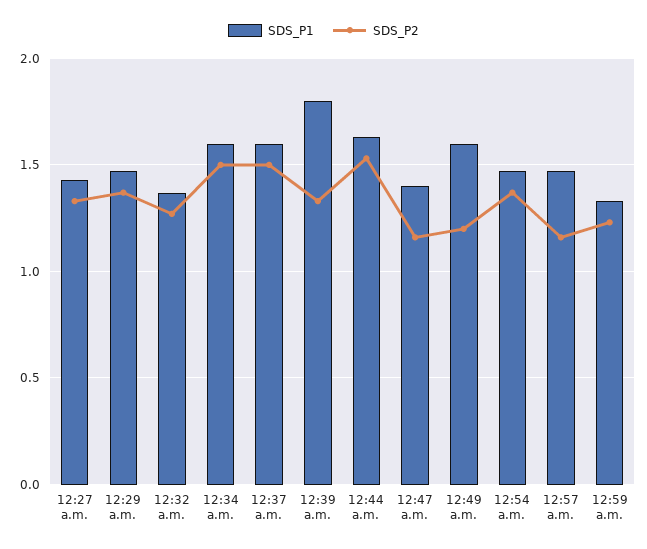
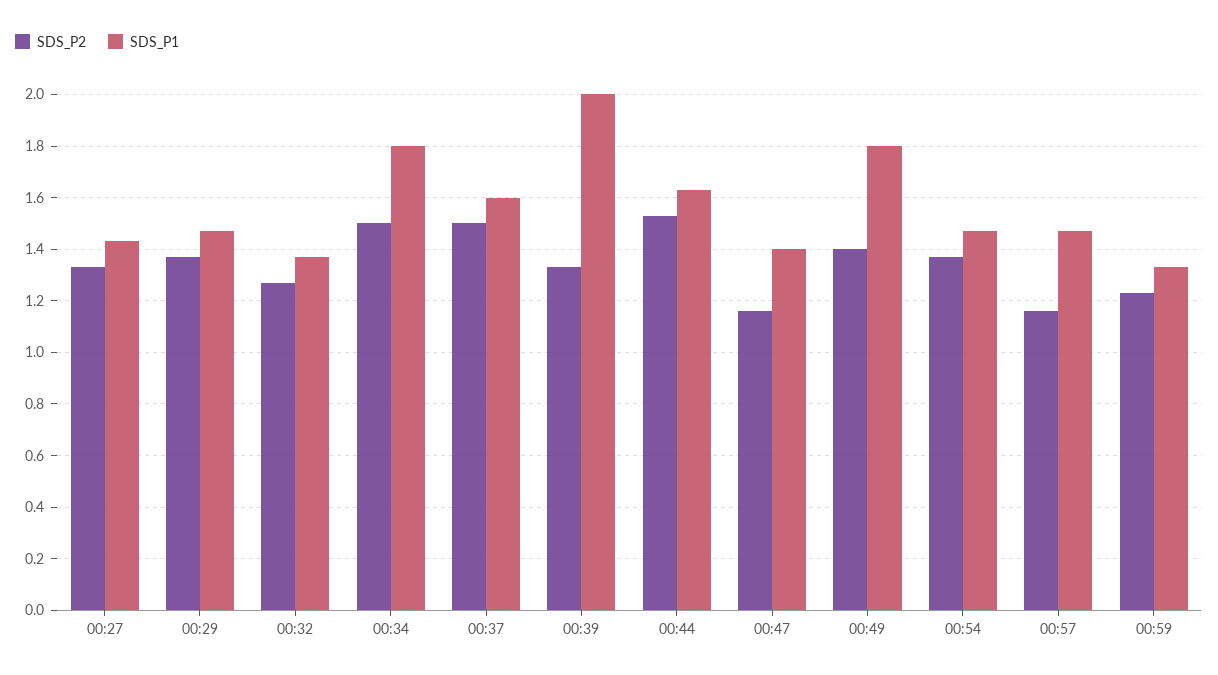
  {
    "SDS_P1": {
      "12:27 a.m.": 1.45,
      "12:29 a.m.": 1.45,
      "12:32 a.m.": 1.35,
-     "12:34 a.m.": 1.6,
+     "12:34 a.m.": 1.8,
      "12:37 a.m.": 1.6,
-     "12:39 a.m.": 1.8,
+     "12:39 a.m.": 2,
      "12:44 a.m.": 1.65,
      "12:47 a.m.": 1.4,
-     "12:49 a.m.": 1.6,
+     "12:49 a.m.": 1.8,
      "12:54 a.m.": 1.45,
      "12:57 a.m.": 1.45,
      "12:59 a.m.": 1.35
    },
    "SDS_P2": {
      "12:27 a.m.": 1.35,
      "12:29 a.m.": 1.35,
      "12:32 a.m.": 1.25,
      "12:34 a.m.": 1.5,
      "12:37 a.m.": 1.5,
      "12:39 a.m.": 1.35,
      "12:44 a.m.": 1.55,
      "12:47 a.m.": 1.15,
-     "12:49 a.m.": 1.2,
+     "12:49 a.m.": 1.4,
      "12:54 a.m.": 1.35,
      "12:57 a.m.": 1.15,
      "12:59 a.m.": 1.25
    }
  }

